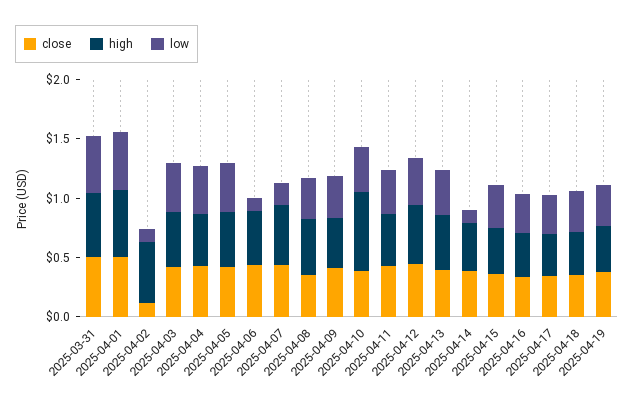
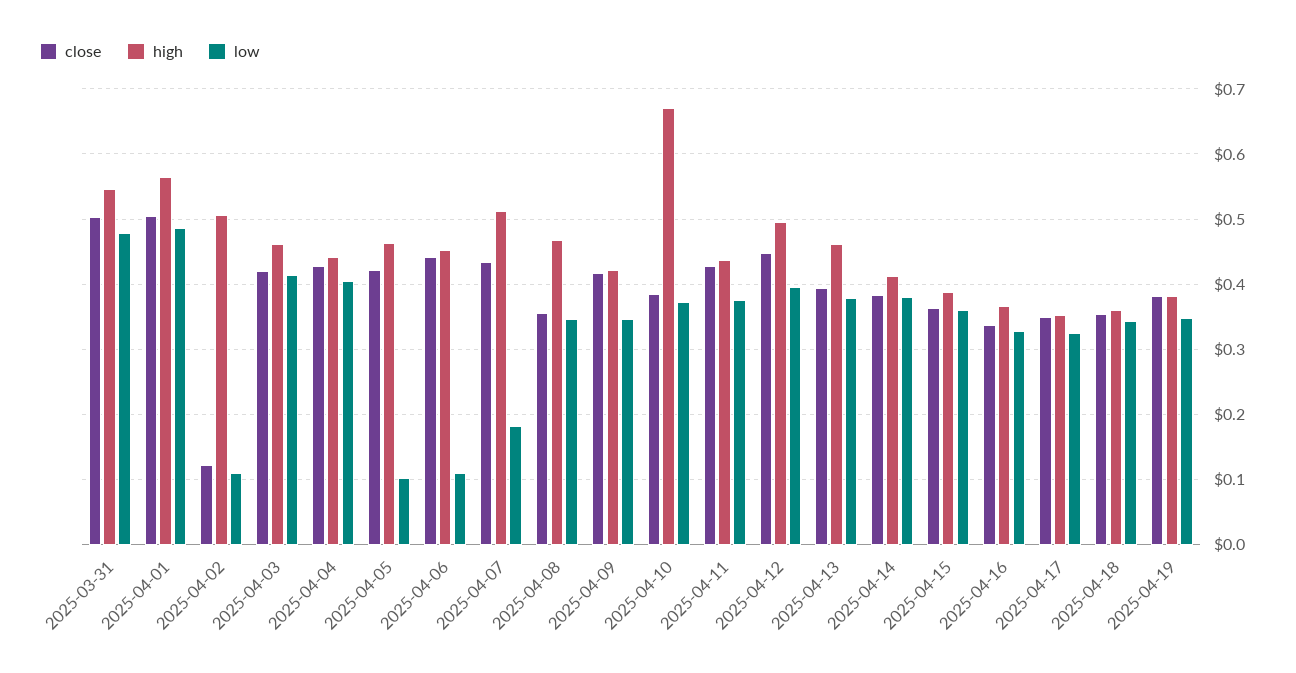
  {
    "close": {
      "2025-03-31": 0.5,
      "2025-04-01": 0.5,
      "2025-04-02": 0.12,
      "2025-04-03": 0.42,
      "2025-04-04": 0.43,
      "2025-04-05": 0.42,
      "2025-04-06": 0.44,
      "2025-04-07": 0.43,
      "2025-04-08": 0.36,
      "2025-04-09": 0.42,
      "2025-04-10": 0.39,
      "2025-04-11": 0.43,
      "2025-04-12": 0.45,
      "2025-04-13": 0.39,
      "2025-04-14": 0.38,
      "2025-04-15": 0.36,
      "2025-04-16": 0.34,
      "2025-04-17": 0.35,
      "2025-04-18": 0.35,
      "2025-04-19": 0.38
    },
    "high": {
      "2025-03-31": 0.55,
      "2025-04-01": 0.56,
      "2025-04-02": 0.51,
      "2025-04-03": 0.46,
      "2025-04-04": 0.44,
      "2025-04-05": 0.46,
      "2025-04-06": 0.45,
      "2025-04-07": 0.51,
      "2025-04-08": 0.47,
      "2025-04-09": 0.42,
      "2025-04-10": 0.67,
      "2025-04-11": 0.44,
      "2025-04-12": 0.5,
      "2025-04-13": 0.46,
      "2025-04-14": 0.41,
      "2025-04-15": 0.39,
      "2025-04-16": 0.37,
      "2025-04-17": 0.35,
      "2025-04-18": 0.36,
      "2025-04-19": 0.38
    },
    "low": {
      "2025-03-31": 0.48,
      "2025-04-01": 0.49,
      "2025-04-02": 0.11,
      "2025-04-03": 0.41,
      "2025-04-04": 0.4,
-     "2025-04-05": 0.4,
+     "2025-04-05": 0.1,
      "2025-04-06": 0.11,
      "2025-04-07": 0.18,
      "2025-04-08": 0.35,
      "2025-04-09": 0.35,
      "2025-04-10": 0.37,
      "2025-04-11": 0.38,
      "2025-04-12": 0.4,
      "2025-04-13": 0.38,
-     "2025-04-14": 0.1,
+     "2025-04-14": 0.38,
      "2025-04-15": 0.36,
      "2025-04-16": 0.33,
      "2025-04-17": 0.33,
      "2025-04-18": 0.34,
      "2025-04-19": 0.35
    }
  }

